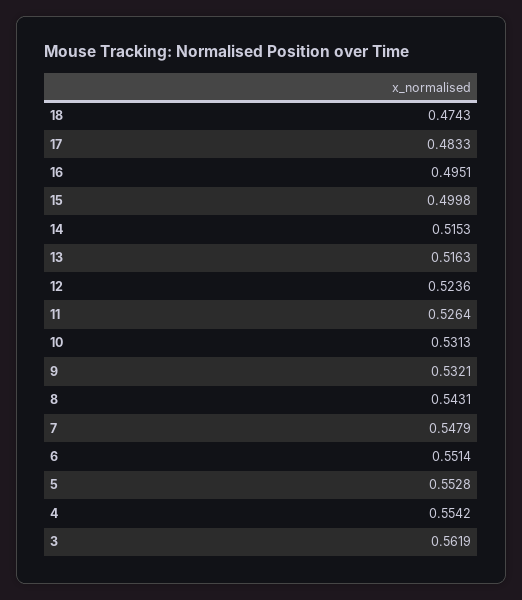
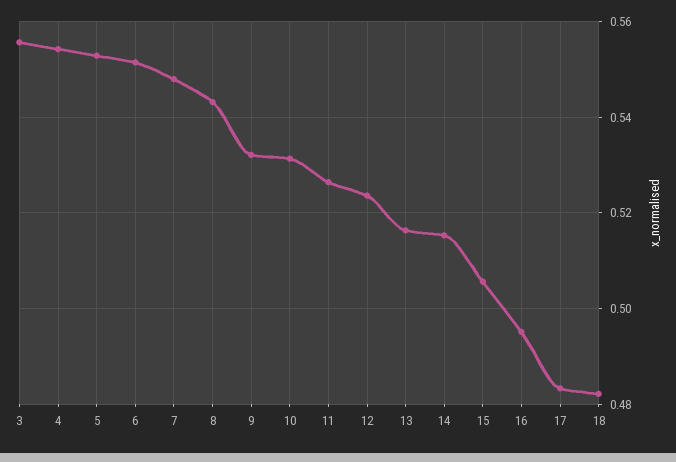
  {
-   "18": 0.4743,
+   "18": 0.482,
    "17": 0.4833,
    "16": 0.4951,
-   "15": 0.4998,
+   "15": 0.506,
    "14": 0.5153,
    "13": 0.5163,
    "12": 0.5236,
    "11": 0.5264,
    "10": 0.5313,
    "9": 0.5321,
    "8": 0.5431,
    "7": 0.5479,
    "6": 0.5514,
    "5": 0.5528,
    "4": 0.5542,
-   "3": 0.5619
+   "3": 0.556
  }

